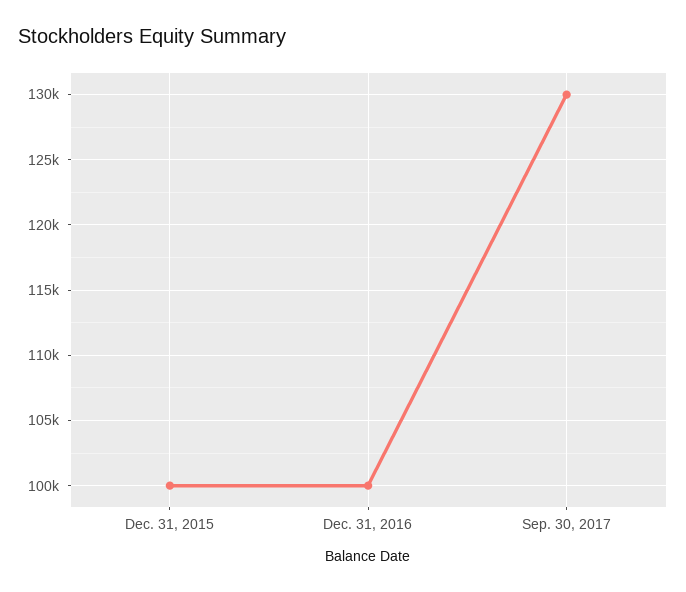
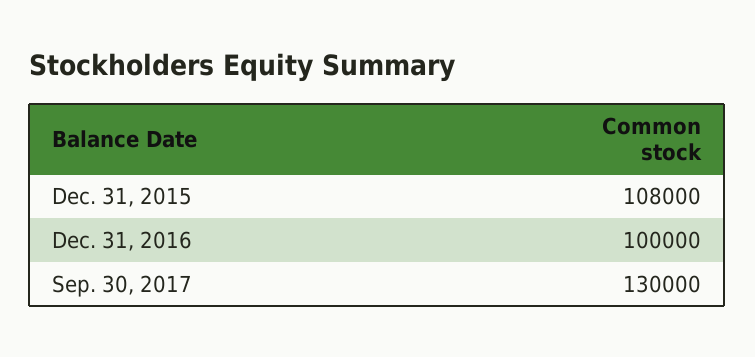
  {
-   "Dec. 31, 2015": 100000,
+   "Dec. 31, 2015": 108000,
    "Dec. 31, 2016": 100000,
    "Sep. 30, 2017": 130000
  }

